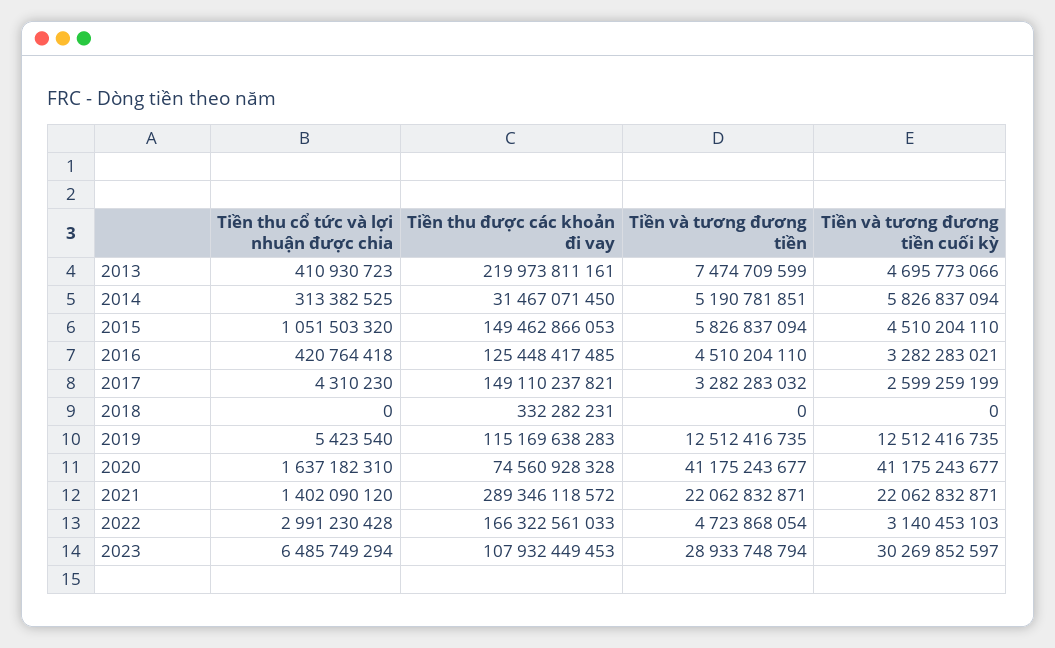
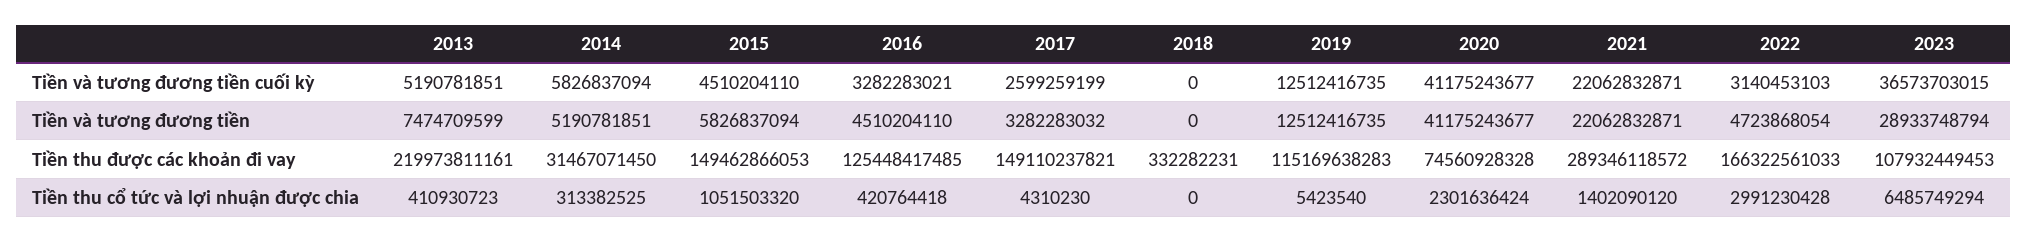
  {
    "Tiền thu cổ tức và lợi nhuận được chia": {
      "2013": 410930723,
      "2014": 313382525,
      "2015": 1051503320,
      "2016": 420764418,
      "2017": 4310230,
      "2018": 0,
      "2019": 5423540,
-     "2020": 1637182310,
+     "2020": 2301636424,
      "2021": 1402090120,
      "2022": 2991230428,
      "2023": 6485749294
    },
    "Tiền thu được các khoản đi vay": {
      "2013": 219973811161,
      "2014": 31467071450,
      "2015": 149462866053,
      "2016": 125448417485,
      "2017": 149110237821,
      "2018": 332282231,
      "2019": 115169638283,
      "2020": 74560928328,
      "2021": 289346118572,
      "2022": 166322561033,
      "2023": 107932449453
    },
    "Tiền và tương đương tiền": {
      "2013": 7474709599,
      "2014": 5190781851,
      "2015": 5826837094,
      "2016": 4510204110,
      "2017": 3282283032,
      "2018": 0,
      "2019": 12512416735,
      "2020": 41175243677,
      "2021": 22062832871,
      "2022": 4723868054,
      "2023": 28933748794
    },
    "Tiền và tương đương tiền cuối kỳ": {
-     "2013": 4695773066,
+     "2013": 5190781851,
      "2014": 5826837094,
      "2015": 4510204110,
      "2016": 3282283021,
      "2017": 2599259199,
      "2018": 0,
      "2019": 12512416735,
      "2020": 41175243677,
      "2021": 22062832871,
      "2022": 3140453103,
-     "2023": 30269852597
+     "2023": 36573703015
    }
  }

